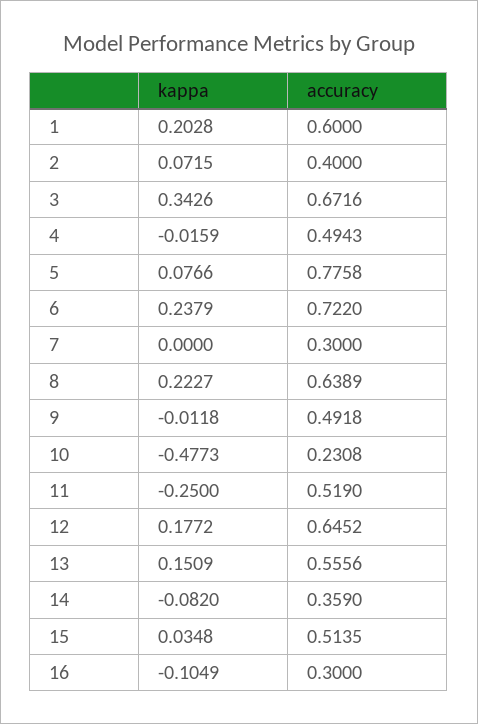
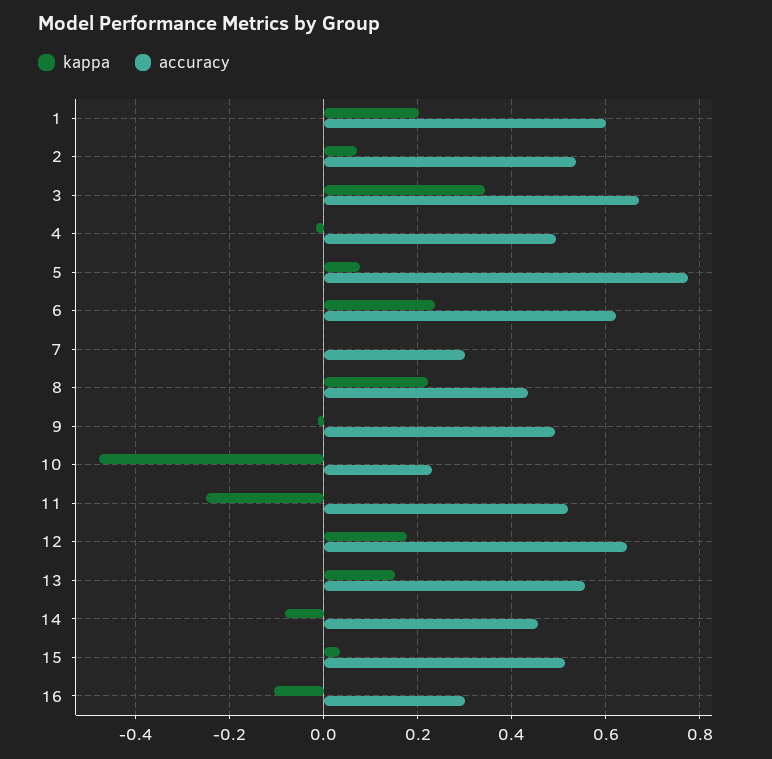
  {
    "kappa": {
      "1": 0.2028,
      "2": 0.0715,
      "3": 0.3426,
      "4": -0.0159,
      "5": 0.0766,
      "6": 0.2379,
      "7": 0,
      "8": 0.2227,
      "9": -0.0118,
      "10": -0.4773,
      "11": -0.25,
      "12": 0.1772,
      "13": 0.1509,
      "14": -0.082,
      "15": 0.0348,
      "16": -0.1049
    },
    "accuracy": {
      "1": 0.6,
-     "2": 0.4,
+     "2": 0.54,
      "3": 0.6716,
      "4": 0.4943,
      "5": 0.7758,
-     "6": 0.722,
+     "6": 0.62,
      "7": 0.3,
-     "8": 0.6389,
+     "8": 0.44,
      "9": 0.4918,
      "10": 0.2308,
      "11": 0.519,
      "12": 0.6452,
      "13": 0.5556,
-     "14": 0.359,
+     "14": 0.46,
      "15": 0.5135,
      "16": 0.3
    }
  }

